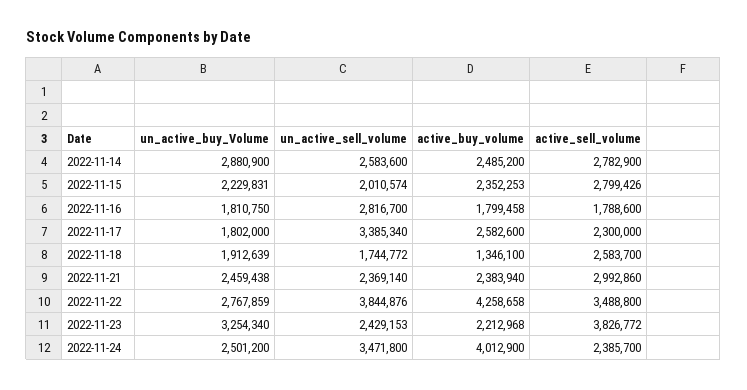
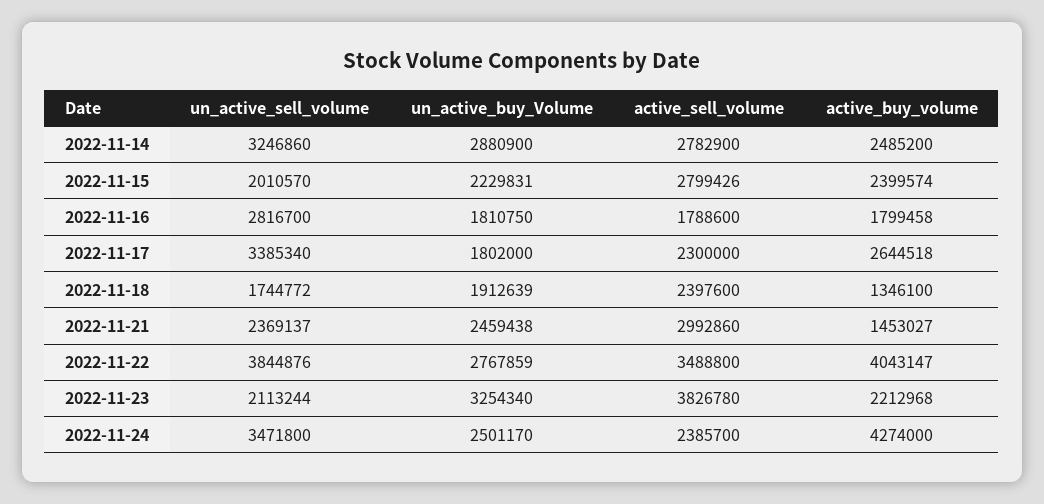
  {
    "un_active_buy_Volume": {
      "2022-11-14": 2880900,
      "2022-11-15": 2229831,
      "2022-11-16": 1810750,
      "2022-11-17": 1802000,
      "2022-11-18": 1912639,
      "2022-11-21": 2459438,
      "2022-11-22": 2767859,
      "2022-11-23": 3254340,
-     "2022-11-24": 2501200
+     "2022-11-24": 2501170
    },
    "un_active_sell_volume": {
-     "2022-11-14": 2583600,
+     "2022-11-14": 3246860,
-     "2022-11-15": 2010574,
+     "2022-11-15": 2010570,
      "2022-11-16": 2816700,
      "2022-11-17": 3385340,
      "2022-11-18": 1744772,
-     "2022-11-21": 2369140,
+     "2022-11-21": 2369137,
      "2022-11-22": 3844876,
-     "2022-11-23": 2429153,
+     "2022-11-23": 2113244,
      "2022-11-24": 3471800
    },
    "active_buy_volume": {
      "2022-11-14": 2485200,
-     "2022-11-15": 2352253,
+     "2022-11-15": 2399574,
      "2022-11-16": 1799458,
-     "2022-11-17": 2582600,
+     "2022-11-17": 2644518,
      "2022-11-18": 1346100,
-     "2022-11-21": 2383940,
+     "2022-11-21": 1453027,
-     "2022-11-22": 4258658,
+     "2022-11-22": 4043147,
      "2022-11-23": 2212968,
-     "2022-11-24": 4012900
+     "2022-11-24": 4274000
    },
    "active_sell_volume": {
      "2022-11-14": 2782900,
      "2022-11-15": 2799426,
      "2022-11-16": 1788600,
      "2022-11-17": 2300000,
-     "2022-11-18": 2583700,
+     "2022-11-18": 2397600,
      "2022-11-21": 2992860,
      "2022-11-22": 3488800,
-     "2022-11-23": 3826772,
+     "2022-11-23": 3826780,
      "2022-11-24": 2385700
    }
  }

